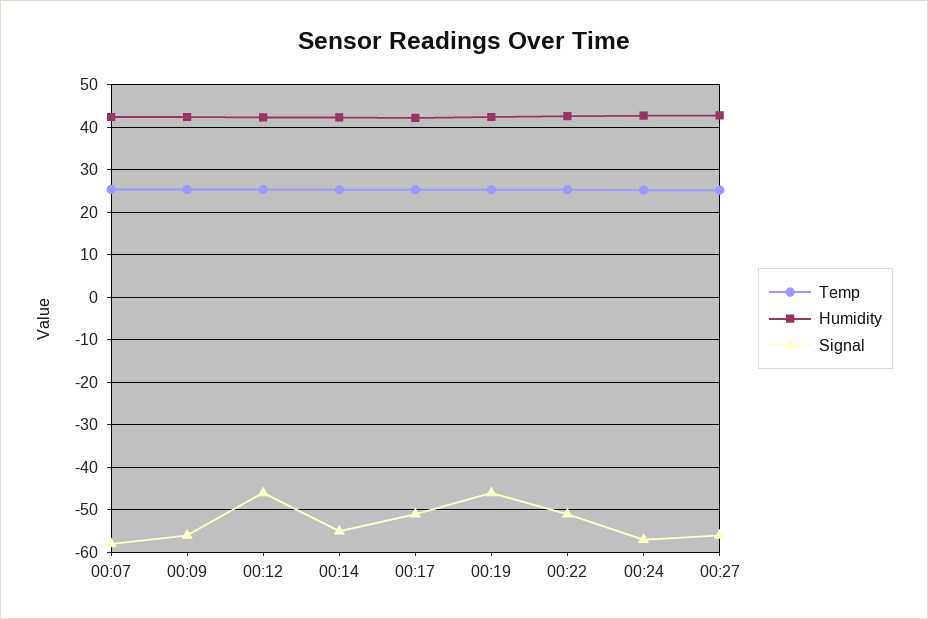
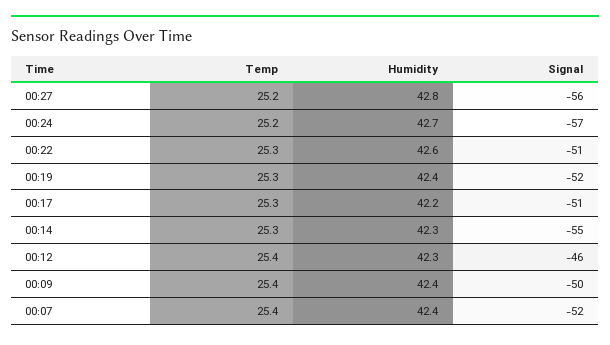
  {
    "Temp": {
      "00:07": 25.4,
      "00:09": 25.4,
      "00:12": 25.4,
      "00:14": 25.3,
      "00:17": 25.3,
      "00:19": 25.3,
      "00:22": 25.3,
      "00:24": 25.2,
      "00:27": 25.2
    },
    "Humidity": {
      "00:07": 42.4,
      "00:09": 42.4,
      "00:12": 42.3,
      "00:14": 42.3,
      "00:17": 42.2,
      "00:19": 42.4,
      "00:22": 42.6,
      "00:24": 42.7,
      "00:27": 42.8
    },
    "Signal": {
-     "00:07": -58,
+     "00:07": -52,
-     "00:09": -56,
+     "00:09": -50,
      "00:12": -46,
      "00:14": -55,
      "00:17": -51,
-     "00:19": -46,
+     "00:19": -52,
      "00:22": -51,
      "00:24": -57,
      "00:27": -56
    }
  }

